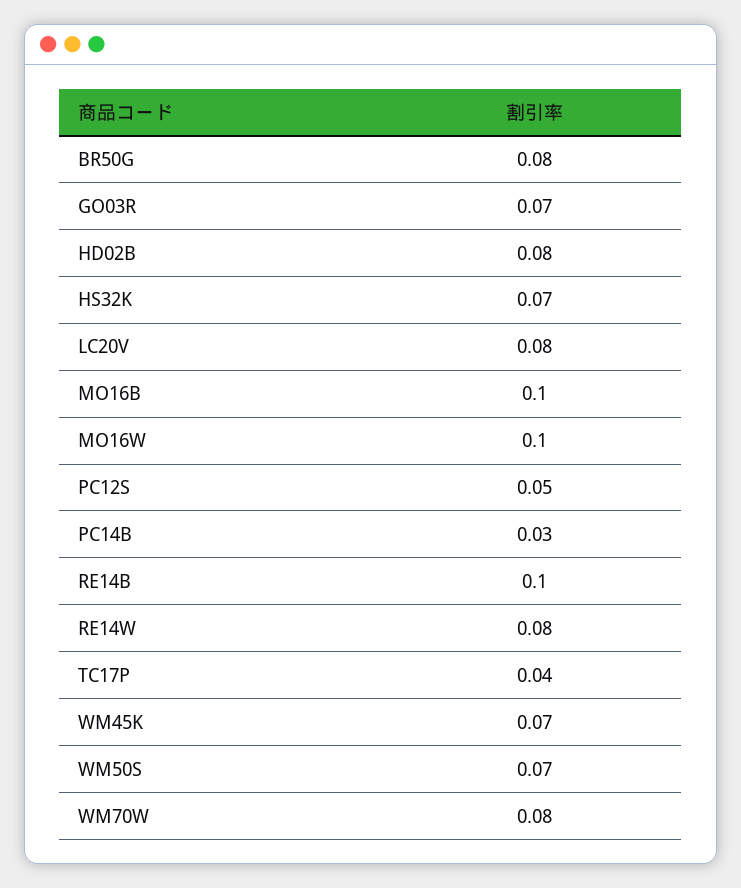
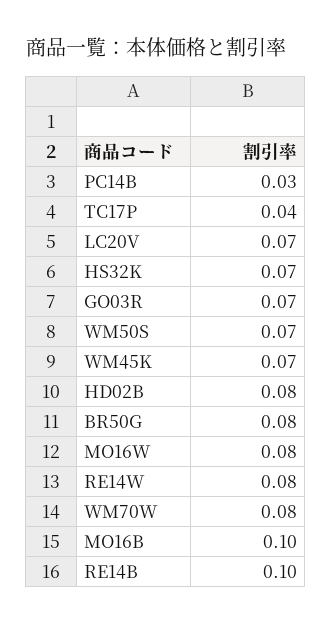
  {
    "BR50G": 0.08,
    "GO03R": 0.07,
    "HD02B": 0.08,
    "HS32K": 0.07,
-   "LC20V": 0.08,
+   "LC20V": 0.07,
    "MO16B": 0.1,
-   "MO16W": 0.1,
+   "MO16W": 0.08,
-   "PC12S": 0.05,
    "PC14B": 0.03,
    "RE14B": 0.1,
    "RE14W": 0.08,
    "TC17P": 0.04,
    "WM45K": 0.07,
    "WM50S": 0.07,
    "WM70W": 0.08
  }

